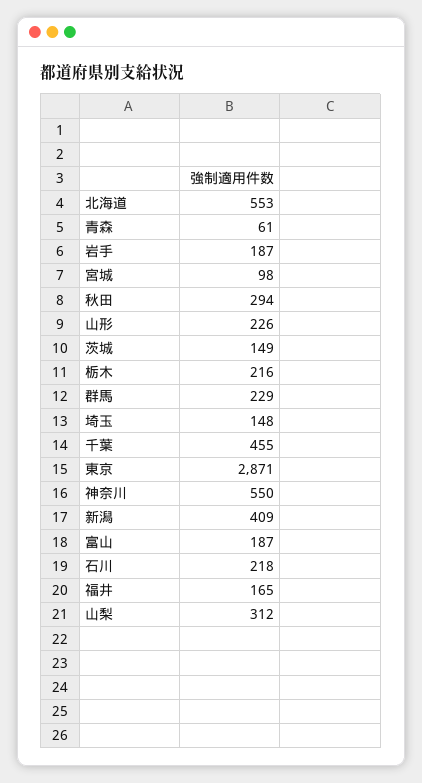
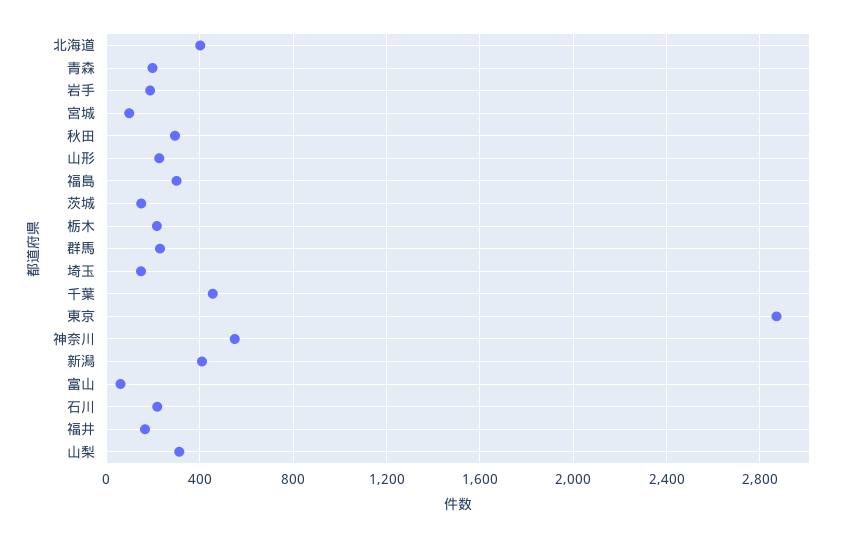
  {
-   "北海道": 553,
+   "北海道": 400,
-   "青森": 61,
+   "青森": 200,
    "岩手": 187,
    "宮城": 98,
    "秋田": 294,
    "山形": 226,
    "茨城": 149,
    "栃木": 216,
    "群馬": 229,
    "埼玉": 148,
    "千葉": 455,
    "東京": 2871,
    "神奈川": 550,
    "新潟": 409,
-   "富山": 187,
+   "富山": 50,
    "石川": 218,
    "福井": 165,
-   "山梨": 312
+   "山梨": 312,
+   "福島": 300
  }

